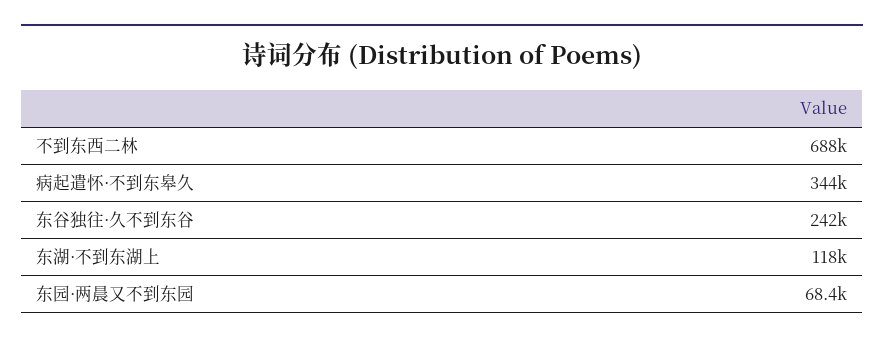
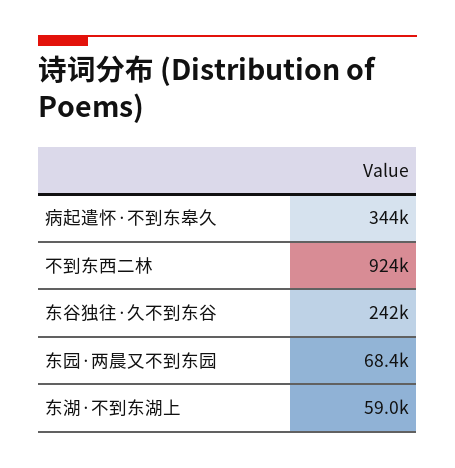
  {
-   "不到东西二林": 688000,
+   "不到东西二林": 924000,
    "病起遣怀·不到东皋久": 344000,
    "东谷独往·久不到东谷": 242000,
-   "东湖·不到东湖上": 118000,
+   "东湖·不到东湖上": 59000,
    "东园·两晨又不到东园": 68400
  }

